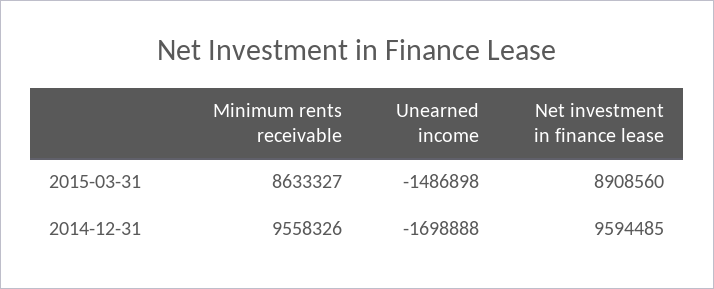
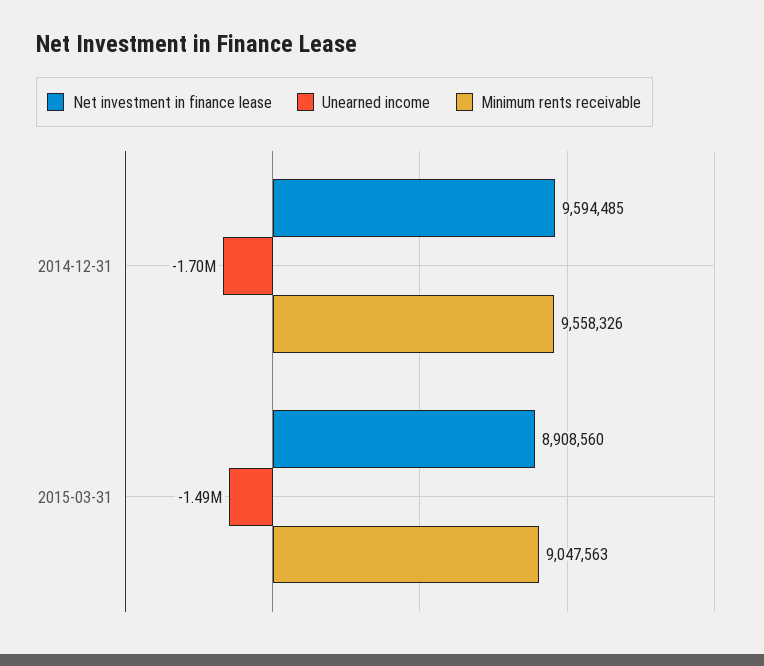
  {
    "Minimum rents receivable": {
-     "2015-03-31": 8633327,
+     "2015-03-31": 9047563,
      "2014-12-31": 9558326
    },
    "Unearned income": {
      "2015-03-31": -1486898,
      "2014-12-31": -1698888
    },
    "Net investment in finance lease": {
      "2015-03-31": 8908560,
      "2014-12-31": 9594485
    }
  }

